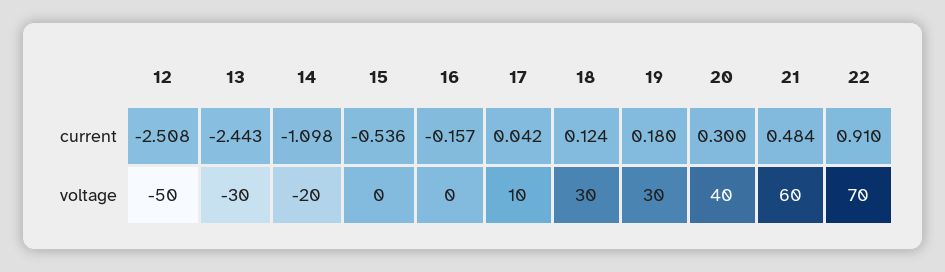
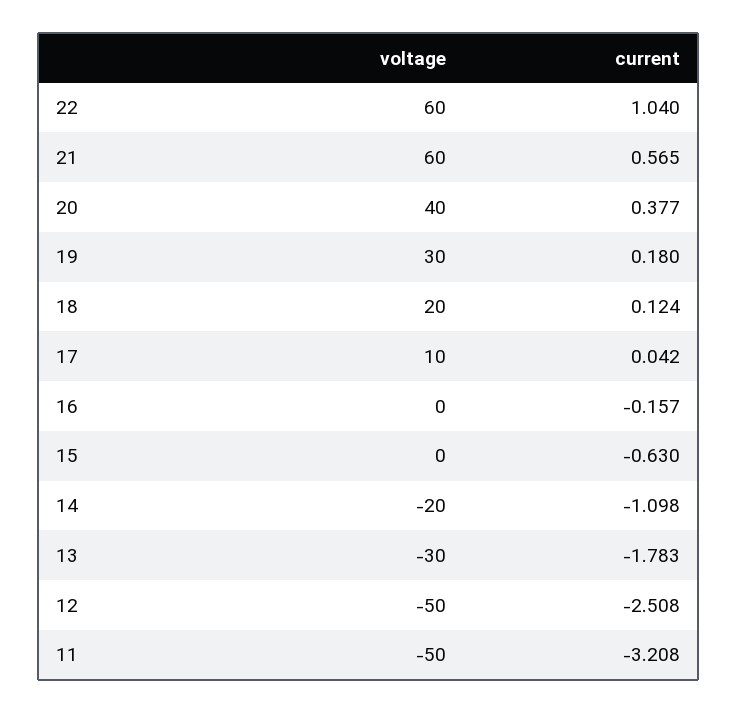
  {
    "12": {
      "current": -2.508,
      "voltage": -50
    },
    "13": {
-     "current": -2.443,
+     "current": -1.783,
      "voltage": -30
    },
    "14": {
      "current": -1.098,
      "voltage": -20
    },
    "15": {
-     "current": -0.536,
+     "current": -0.63,
      "voltage": 0
    },
    "16": {
      "current": -0.157,
      "voltage": 0
    },
    "17": {
      "current": 0.042,
      "voltage": 10
    },
    "18": {
      "current": 0.124,
-     "voltage": 30
+     "voltage": 20
    },
    "19": {
      "current": 0.18,
      "voltage": 30
    },
    "20": {
-     "current": 0.3,
+     "current": 0.377,
      "voltage": 40
    },
    "21": {
-     "current": 0.484,
+     "current": 0.565,
      "voltage": 60
    },
    "22": {
-     "current": 0.91,
+     "current": 1.04,
-     "voltage": 70
+     "voltage": 60
-   }
+   },
+   "11": {
+     "voltage": -50,
+     "current": -3.208
+   }
  }

